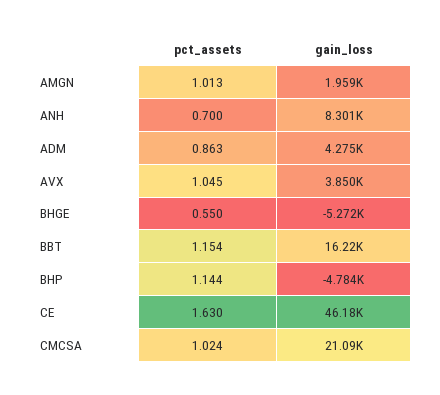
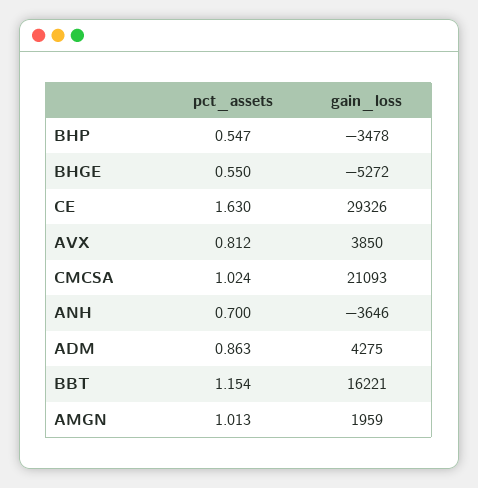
  {
    "pct_assets": {
      "AMGN": 1.013,
      "ANH": 0.7,
      "ADM": 0.863,
-     "AVX": 1.045,
+     "AVX": 0.812,
      "BHGE": 0.55,
      "BBT": 1.154,
-     "BHP": 1.144,
+     "BHP": 0.547,
      "CE": 1.63,
      "CMCSA": 1.024
    },
    "gain_loss": {
      "AMGN": 1959,
-     "ANH": 8301,
+     "ANH": -3646,
      "ADM": 4275,
      "AVX": 3850,
      "BHGE": -5272,
      "BBT": 16221,
-     "BHP": -4784,
+     "BHP": -3478,
-     "CE": 46180,
+     "CE": 29326,
      "CMCSA": 21093
    }
  }

